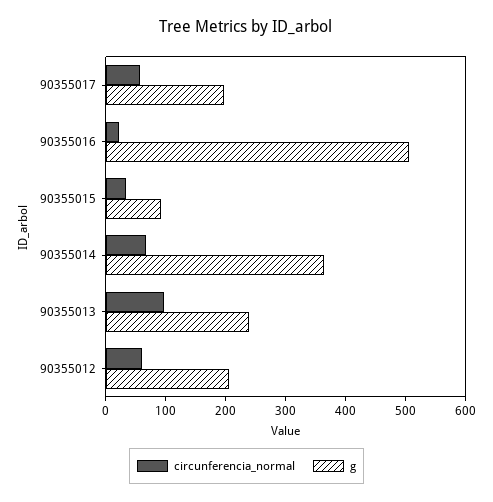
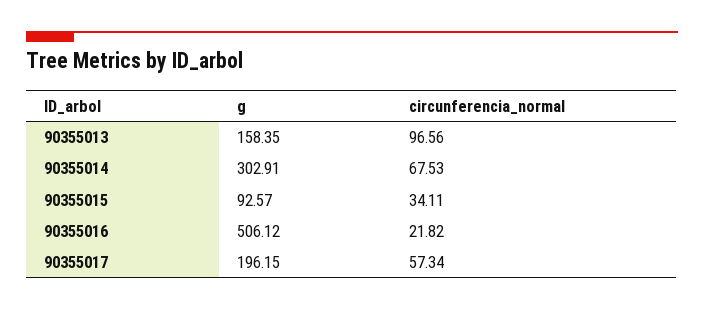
  {
    "circunferencia_normal": {
      "90355017": 57.34,
      "90355016": 21.82,
      "90355015": 34.11,
      "90355014": 67.53,
-     "90355013": 96.56,
+     "90355013": 96.56
-     "90355012": 60
    },
    "g": {
      "90355017": 196.15,
      "90355016": 506.12,
      "90355015": 92.57,
-     "90355014": 360,
+     "90355014": 302.91,
-     "90355013": 240,
+     "90355013": 158.35
-     "90355012": 200
    }
  }

